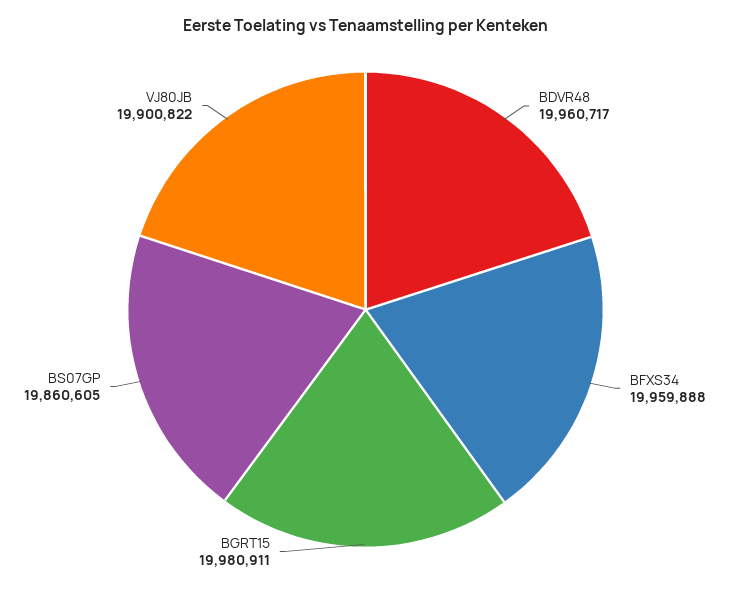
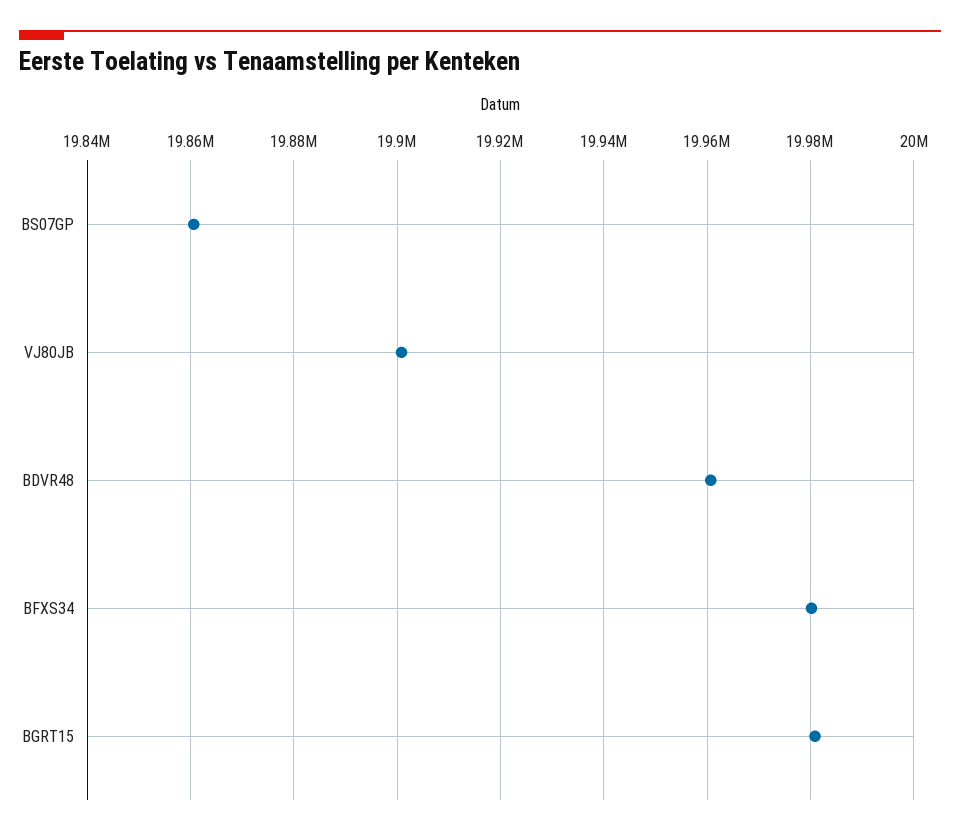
  {
    "BDVR48": 19960717,
-   "BFXS34": 19959888,
+   "BFXS34": 19980000,
    "BGRT15": 19980911,
    "BS07GP": 19860605,
    "VJ80JB": 19900822
  }

